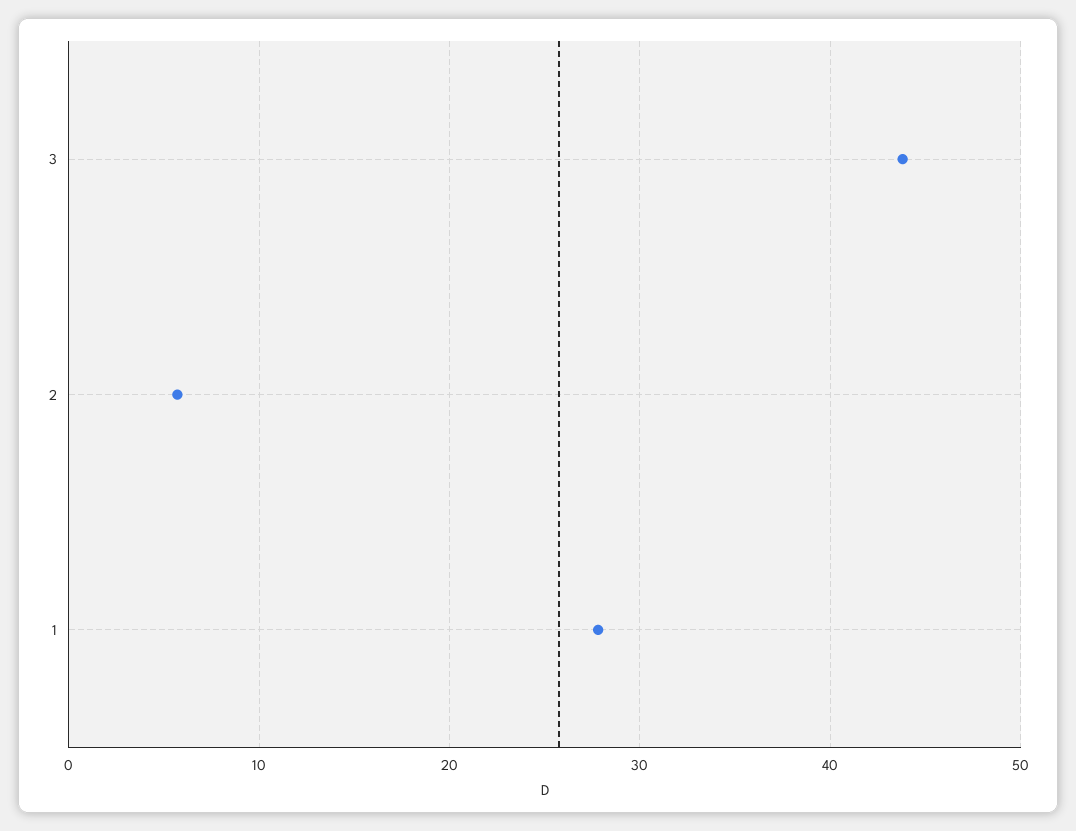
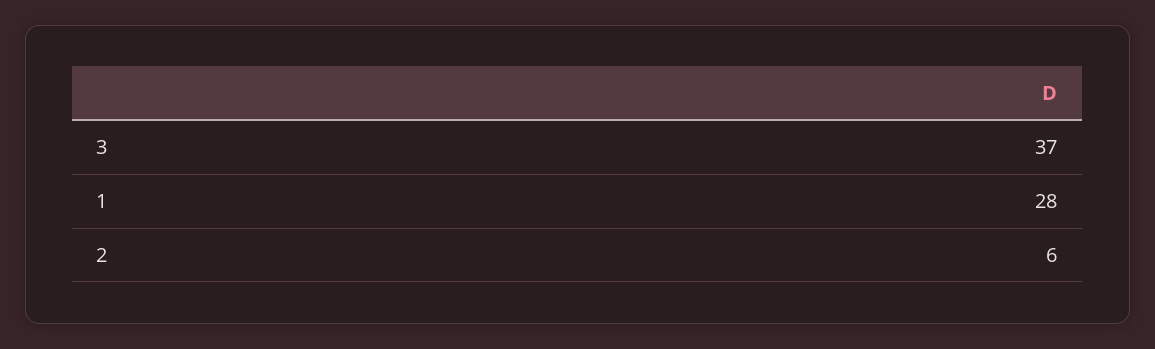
  {
-   "3": 44,
+   "3": 37,
    "2": 6,
    "1": 28
  }

